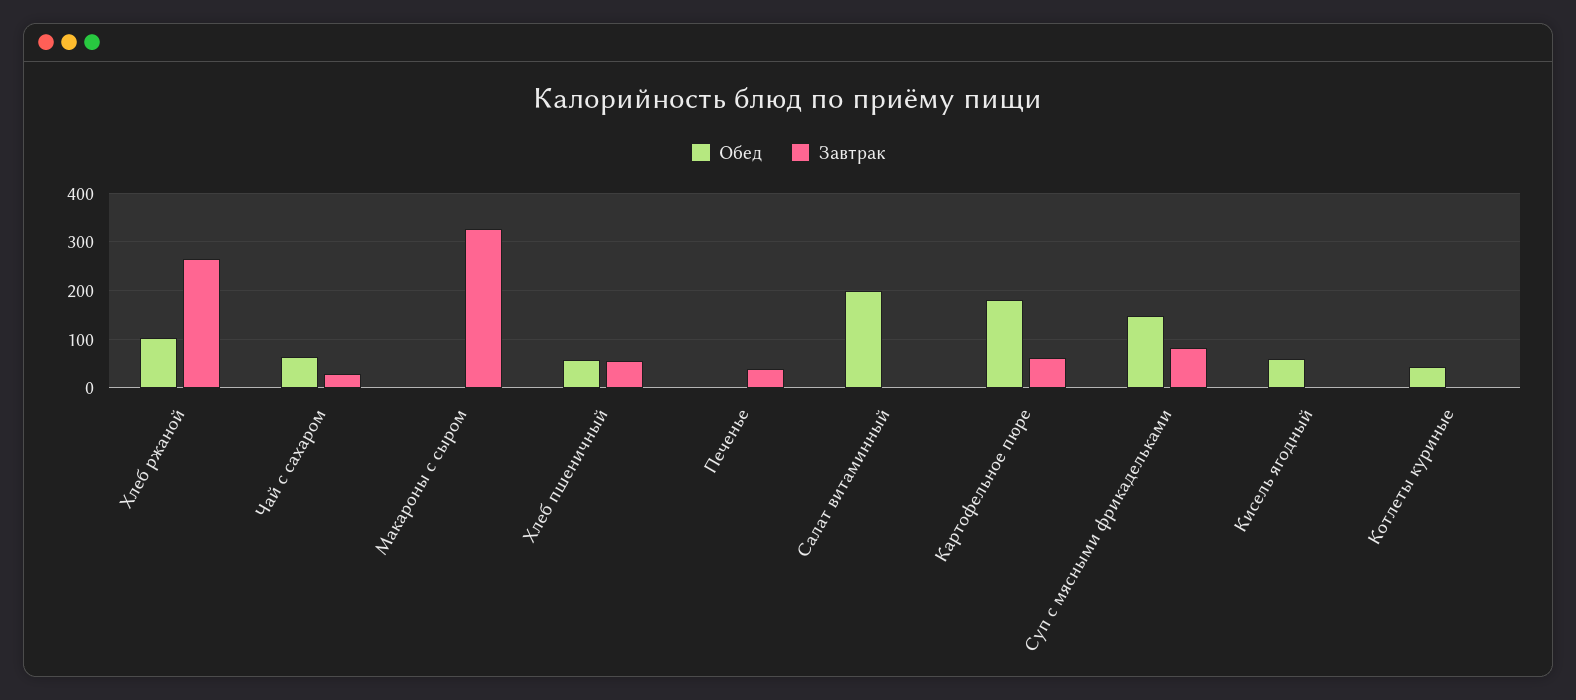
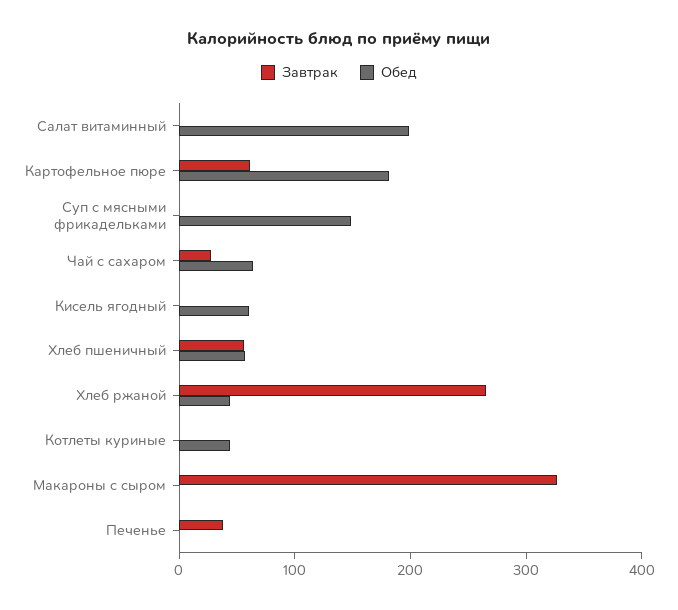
  {
    "Обед": {
-     "Хлеб ржаной": 100,
+     "Хлеб ржаной": 40,
      "Чай с сахаром": 60,
      "Макароны с сыром": 0,
      "Хлеб пшеничный": 60,
      "Печенье": 0,
      "Салат витаминный": 200,
      "Картофельное пюре": 180,
      "Суп с мясными фрикадельками": 140,
      "Кисель ягодный": 60,
      "Котлеты куриные": 40
    },
    "Завтрак": {
      "Хлеб ржаной": 260,
      "Чай с сахаром": 20,
      "Макароны с сыром": 320,
      "Хлеб пшеничный": 60,
      "Печенье": 40,
      "Салат витаминный": 0,
      "Картофельное пюре": 60,
-     "Суп с мясными фрикадельками": 80,
+     "Суп с мясными фрикадельками": 0,
      "Кисель ягодный": 0,
      "Котлеты куриные": 0
    }
  }

